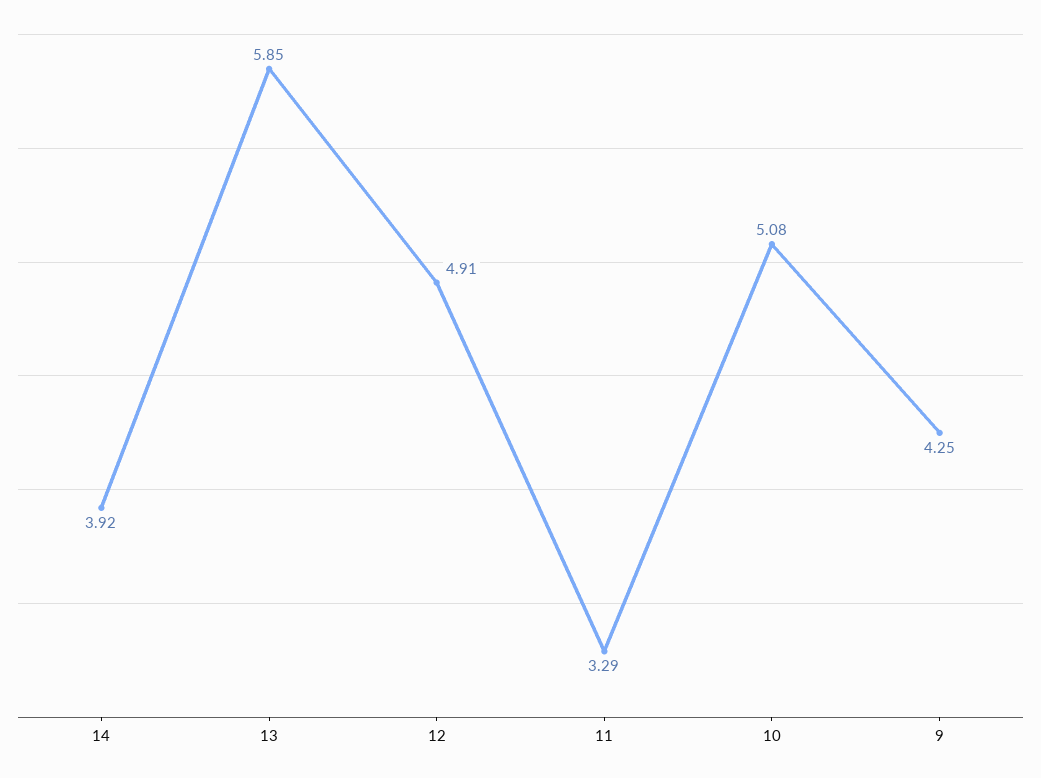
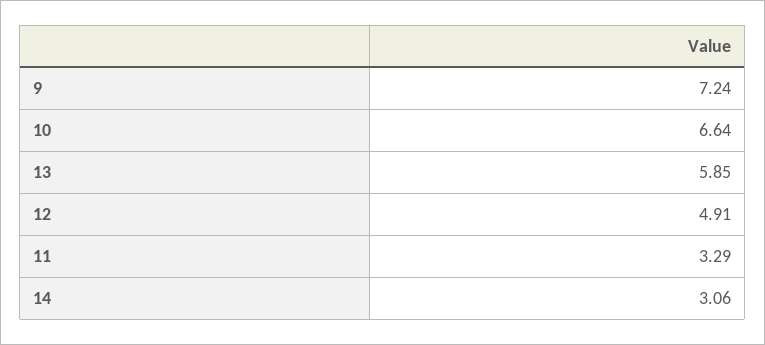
  {
-   "14": 3.92,
+   "14": 3.06,
    "13": 5.85,
    "12": 4.91,
    "11": 3.29,
-   "10": 5.08,
+   "10": 6.64,
-   "9": 4.25
+   "9": 7.24
  }

